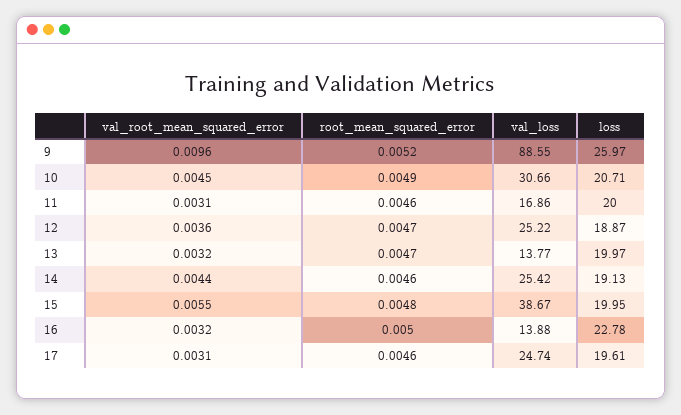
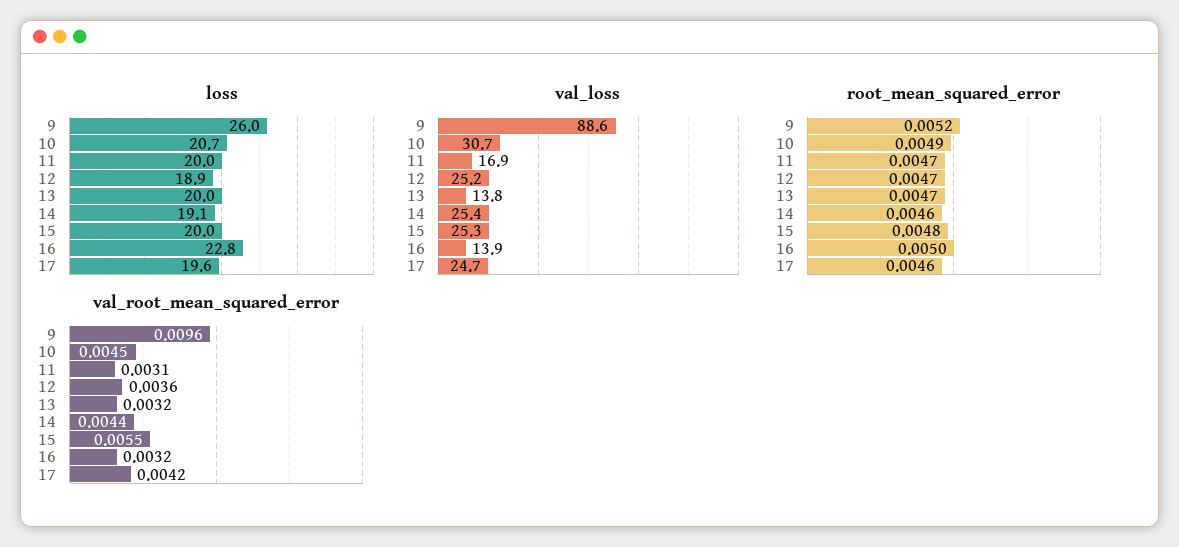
  {
    "val_root_mean_squared_error": {
      "9": 0.0096,
      "10": 0.0045,
      "11": 0.0031,
      "12": 0.0036,
      "13": 0.0032,
      "14": 0.0044,
      "15": 0.0055,
      "16": 0.0032,
-     "17": 0.0031
+     "17": 0.0042
    },
    "root_mean_squared_error": {
      "9": 0.0052,
      "10": 0.0049,
-     "11": 0.0046,
+     "11": 0.0047,
      "12": 0.0047,
      "13": 0.0047,
      "14": 0.0046,
      "15": 0.0048,
      "16": 0.005,
      "17": 0.0046
    },
    "val_loss": {
      "9": 88.55,
      "10": 30.66,
      "11": 16.86,
      "12": 25.22,
      "13": 13.77,
      "14": 25.42,
-     "15": 38.67,
+     "15": 25.3,
      "16": 13.88,
      "17": 24.74
    },
    "loss": {
      "9": 25.97,
      "10": 20.71,
      "11": 20,
      "12": 18.87,
      "13": 19.97,
      "14": 19.13,
      "15": 19.95,
      "16": 22.78,
      "17": 19.61
    }
  }

